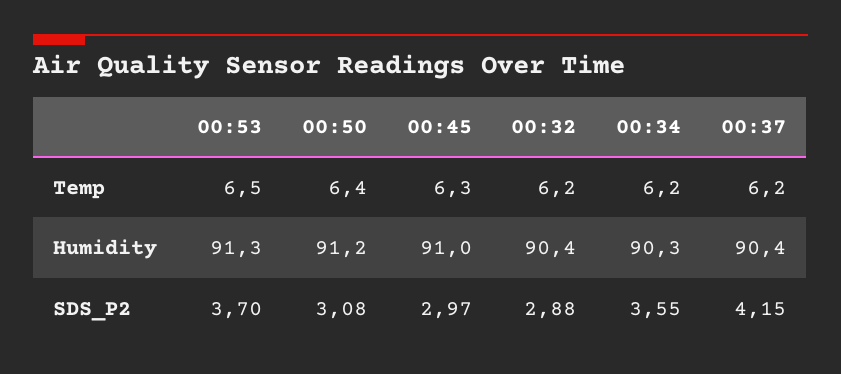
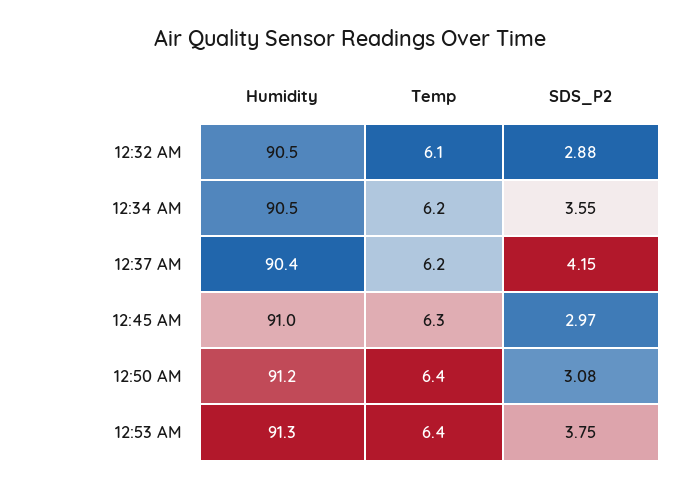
  {
    "00:53": {
-     "Temp": 6.5,
+     "Temp": 6.4,
      "Humidity": 91.3,
-     "SDS_P2": 3.7
+     "SDS_P2": 3.75
    },
    "00:50": {
      "Temp": 6.4,
      "Humidity": 91.2,
      "SDS_P2": 3.08
    },
    "00:45": {
      "Temp": 6.3,
      "Humidity": 91,
      "SDS_P2": 2.97
    },
    "00:32": {
-     "Temp": 6.2,
+     "Temp": 6.1,
-     "Humidity": 90.4,
+     "Humidity": 90.5,
      "SDS_P2": 2.88
    },
    "00:34": {
      "Temp": 6.2,
-     "Humidity": 90.3,
+     "Humidity": 90.5,
      "SDS_P2": 3.55
    },
    "00:37": {
      "Temp": 6.2,
      "Humidity": 90.4,
      "SDS_P2": 4.15
    }
  }

